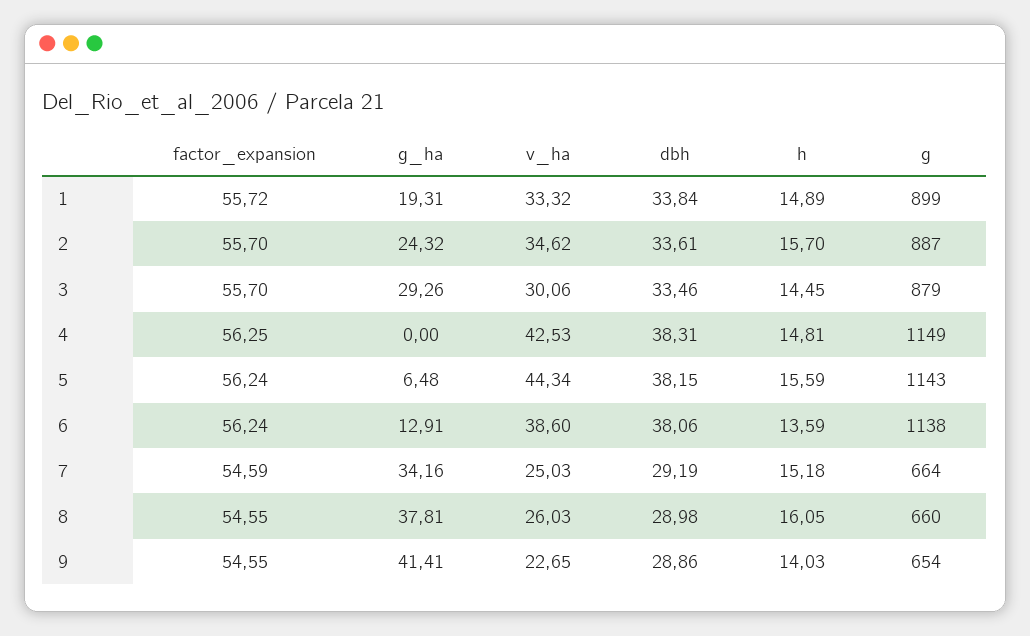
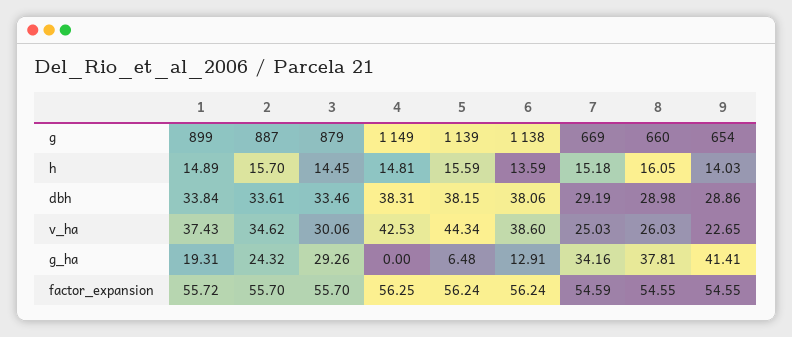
  {
    "factor_expansion": {
      "1": 55.72,
      "2": 55.7,
      "3": 55.7,
      "4": 56.25,
      "5": 56.24,
      "6": 56.24,
      "7": 54.59,
      "8": 54.55,
      "9": 54.55
    },
    "g_ha": {
      "1": 19.31,
      "2": 24.32,
      "3": 29.26,
      "4": 0,
      "5": 6.48,
      "6": 12.91,
      "7": 34.16,
      "8": 37.81,
      "9": 41.41
    },
    "v_ha": {
-     "1": 33.32,
+     "1": 37.43,
      "2": 34.62,
      "3": 30.06,
      "4": 42.53,
      "5": 44.34,
      "6": 38.6,
      "7": 25.03,
      "8": 26.03,
      "9": 22.65
    },
    "dbh": {
      "1": 33.84,
      "2": 33.61,
      "3": 33.46,
      "4": 38.31,
      "5": 38.15,
      "6": 38.06,
      "7": 29.19,
      "8": 28.98,
      "9": 28.86
    },
    "h": {
      "1": 14.89,
      "2": 15.7,
      "3": 14.45,
      "4": 14.81,
      "5": 15.59,
      "6": 13.59,
      "7": 15.18,
      "8": 16.05,
      "9": 14.03
    },
    "g": {
      "1": 899,
      "2": 887,
      "3": 879,
      "4": 1149,
-     "5": 1143,
+     "5": 1139,
      "6": 1138,
-     "7": 664,
+     "7": 669,
      "8": 660,
      "9": 654
    }
  }

